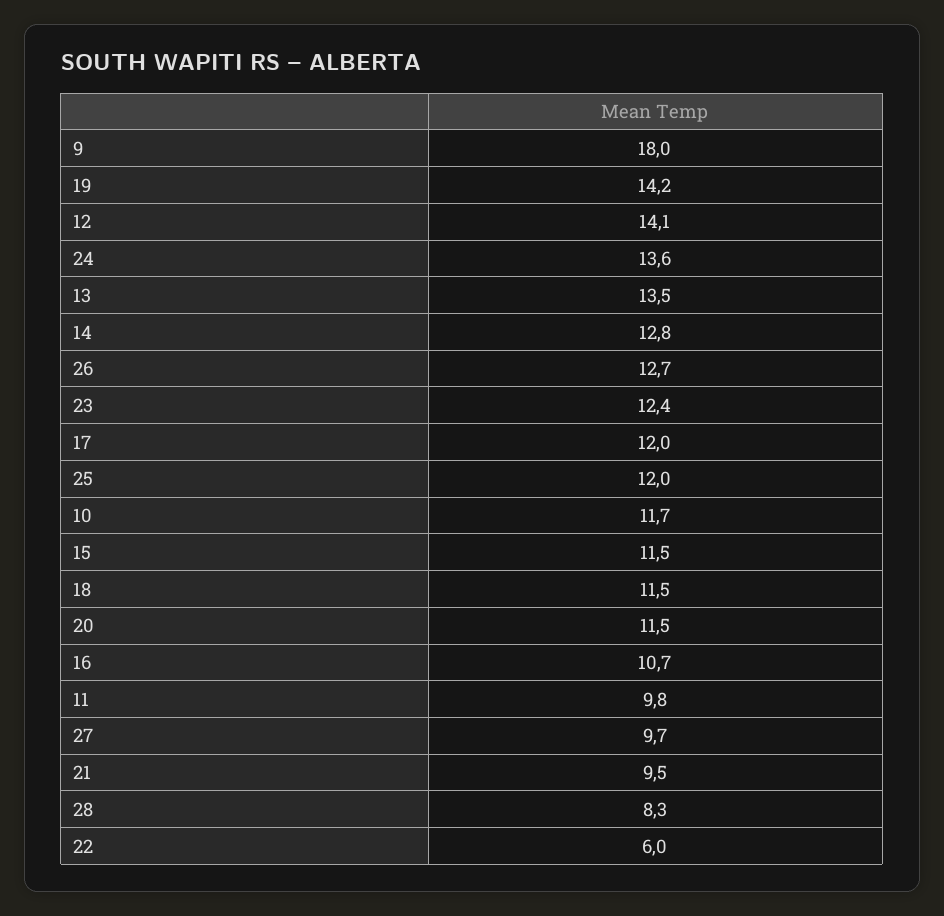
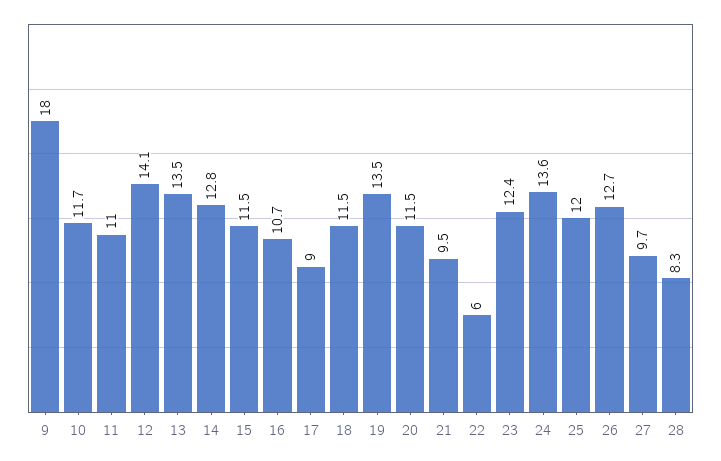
  {
    "9": 18,
-   "19": 14.2,
+   "19": 13.5,
    "12": 14.1,
    "24": 13.6,
    "13": 13.5,
    "14": 12.8,
    "26": 12.7,
    "23": 12.4,
-   "17": 12,
+   "17": 9,
    "25": 12,
    "10": 11.7,
    "15": 11.5,
    "18": 11.5,
    "20": 11.5,
    "16": 10.7,
-   "11": 9.8,
+   "11": 11,
    "27": 9.7,
    "21": 9.5,
    "28": 8.3,
    "22": 6
  }

